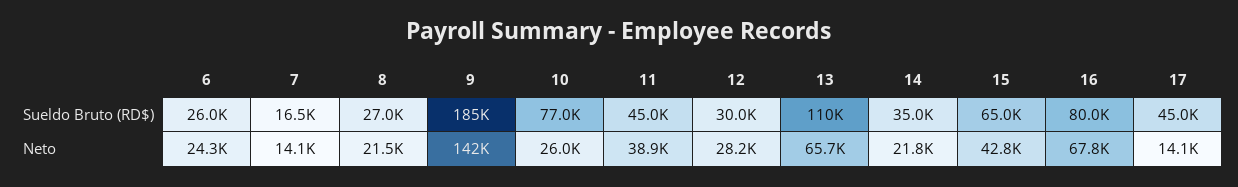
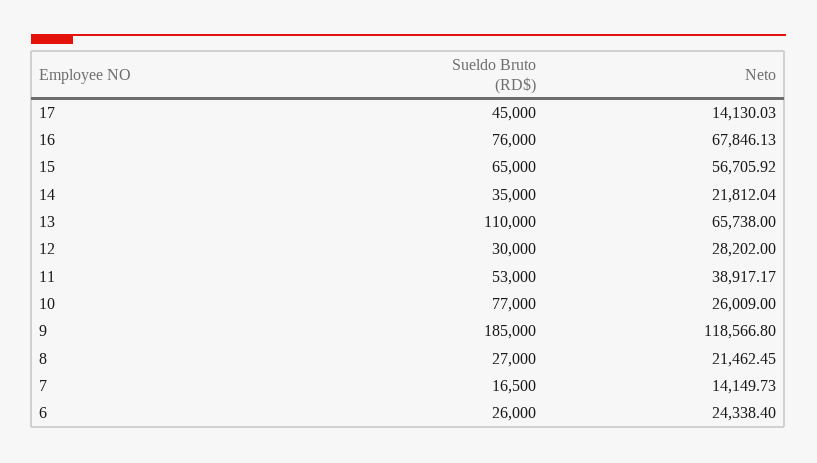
  {
    "6": {
      "Sueldo Bruto (RD$)": 26000,
      "Neto": 24338.4
    },
    "7": {
      "Sueldo Bruto (RD$)": 16500,
      "Neto": 14149.73
    },
    "8": {
      "Sueldo Bruto (RD$)": 27000,
      "Neto": 21462.45
    },
    "9": {
      "Sueldo Bruto (RD$)": 185000,
-     "Neto": 142000
+     "Neto": 118566.8
    },
    "10": {
      "Sueldo Bruto (RD$)": 77000,
      "Neto": 26009
    },
    "11": {
-     "Sueldo Bruto (RD$)": 45000,
+     "Sueldo Bruto (RD$)": 53000,
      "Neto": 38917.17
    },
    "12": {
      "Sueldo Bruto (RD$)": 30000,
      "Neto": 28202
    },
    "13": {
      "Sueldo Bruto (RD$)": 110000,
      "Neto": 65738
    },
    "14": {
      "Sueldo Bruto (RD$)": 35000,
      "Neto": 21812.04
    },
    "15": {
      "Sueldo Bruto (RD$)": 65000,
-     "Neto": 42800
+     "Neto": 56705.92
    },
    "16": {
-     "Sueldo Bruto (RD$)": 80000,
+     "Sueldo Bruto (RD$)": 76000,
      "Neto": 67846.13
    },
    "17": {
      "Sueldo Bruto (RD$)": 45000,
      "Neto": 14130.03
    }
  }

